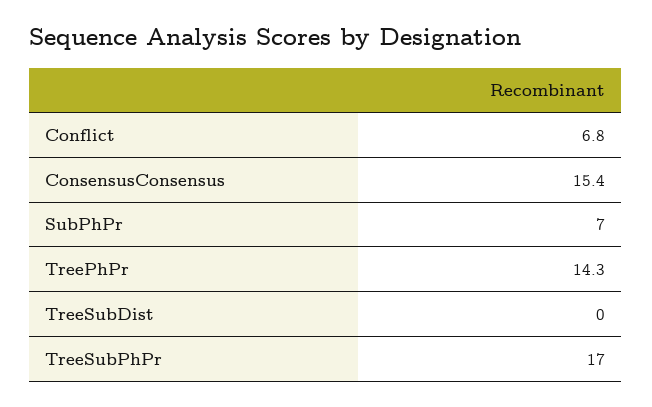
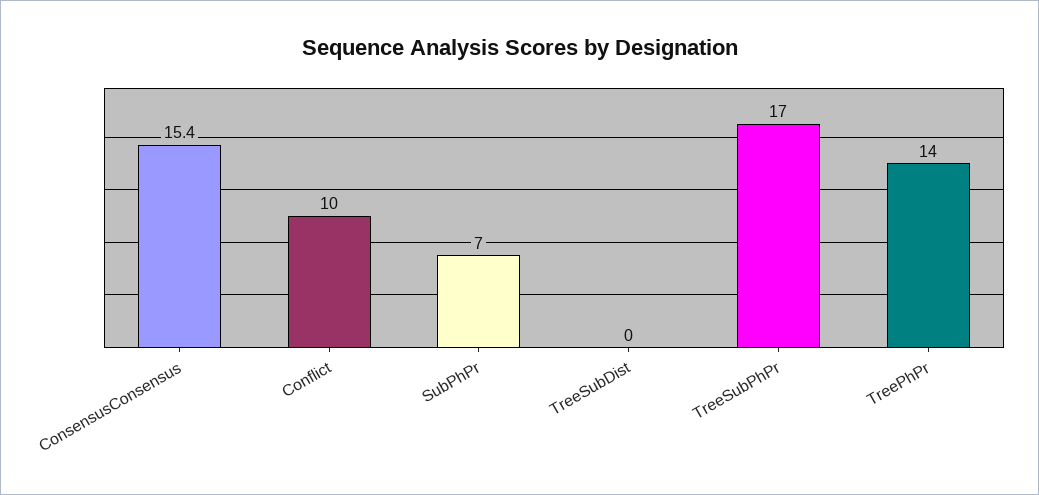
  {
-   "Conflict": 6.8,
+   "Conflict": 10,
    "ConsensusConsensus": 15.4,
    "SubPhPr": 7,
-   "TreePhPr": 14.3,
+   "TreePhPr": 14,
    "TreeSubDist": 0,
    "TreeSubPhPr": 17
  }

